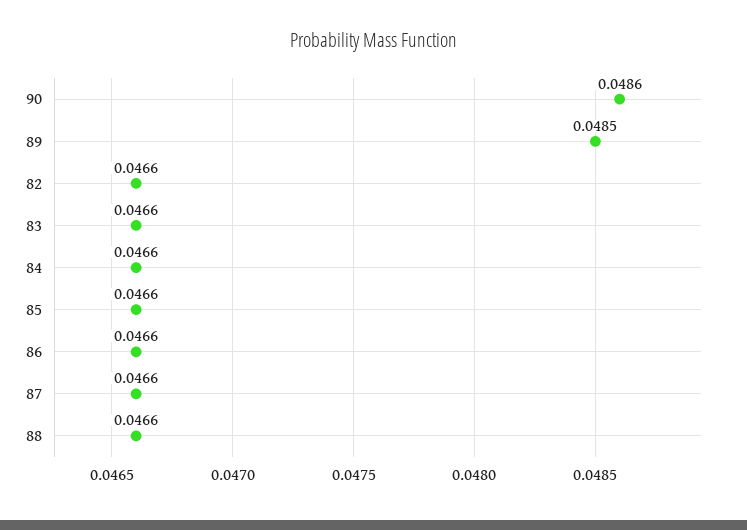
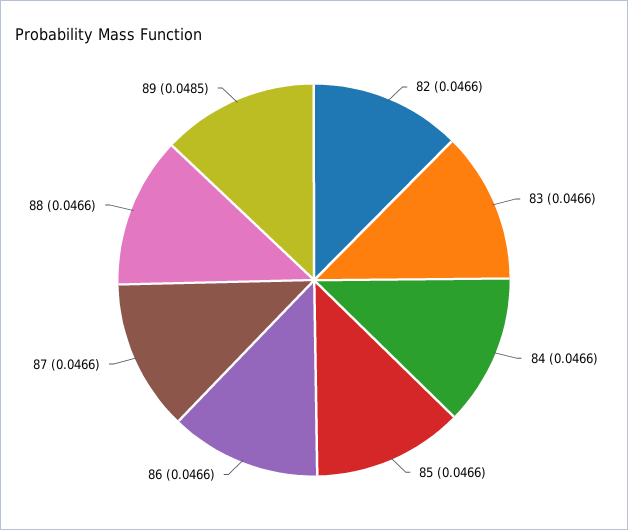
  {
-   "90": 0.0486,
    "89": 0.0485,
    "82": 0.0466,
    "83": 0.0466,
    "84": 0.0466,
    "85": 0.0466,
    "86": 0.0466,
    "87": 0.0466,
    "88": 0.0466
  }

